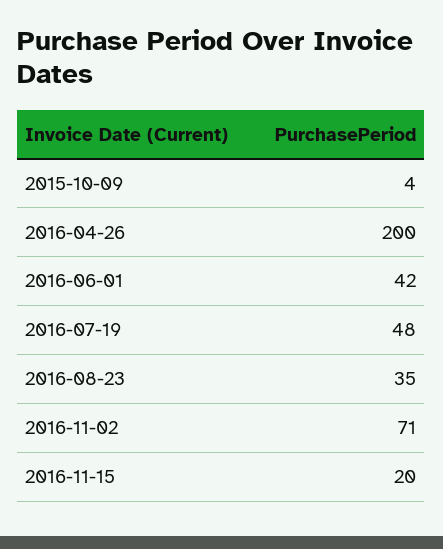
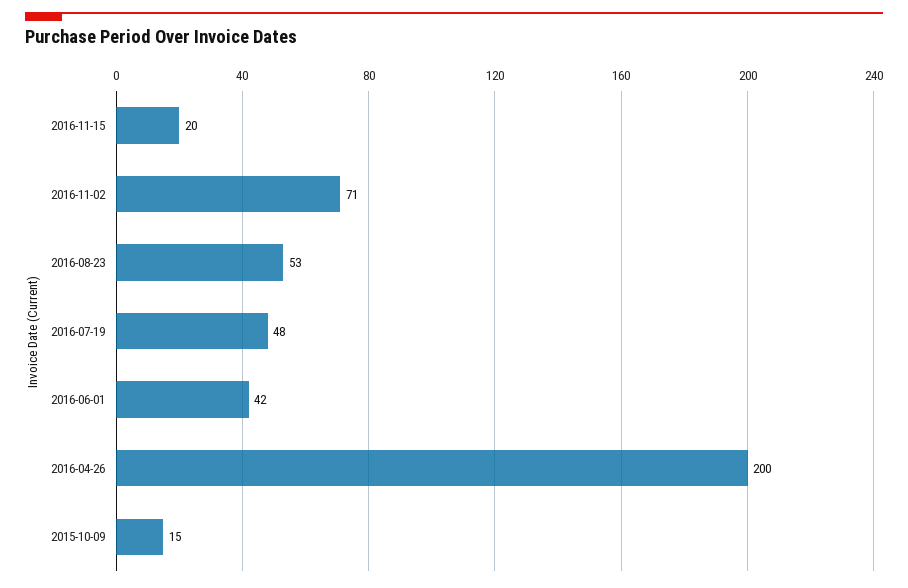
  {
-   "2015-10-09": 4,
+   "2015-10-09": 15,
    "2016-04-26": 200,
    "2016-06-01": 42,
    "2016-07-19": 48,
-   "2016-08-23": 35,
+   "2016-08-23": 53,
    "2016-11-02": 71,
    "2016-11-15": 20
  }

